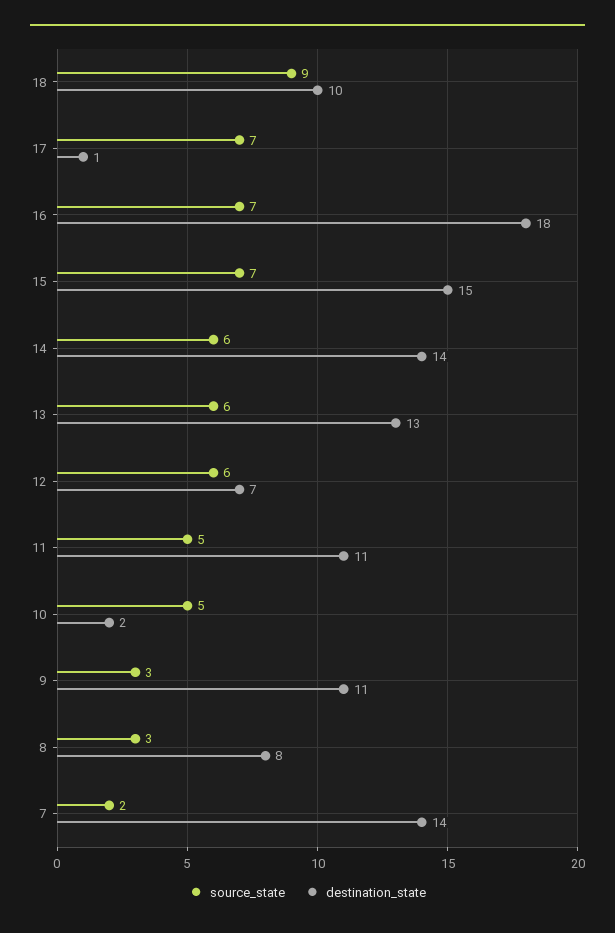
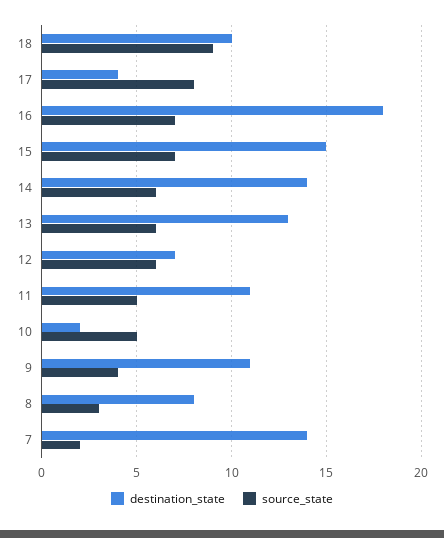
  {
    "source_state": {
      "18": 9,
-     "17": 7,
+     "17": 8,
      "16": 7,
      "15": 7,
      "14": 6,
      "13": 6,
      "12": 6,
      "11": 5,
      "10": 5,
-     "9": 3,
+     "9": 4,
      "8": 3,
      "7": 2
    },
    "destination_state": {
      "18": 10,
-     "17": 1,
+     "17": 4,
      "16": 18,
      "15": 15,
      "14": 14,
      "13": 13,
      "12": 7,
      "11": 11,
      "10": 2,
      "9": 11,
      "8": 8,
      "7": 14
    }
  }

